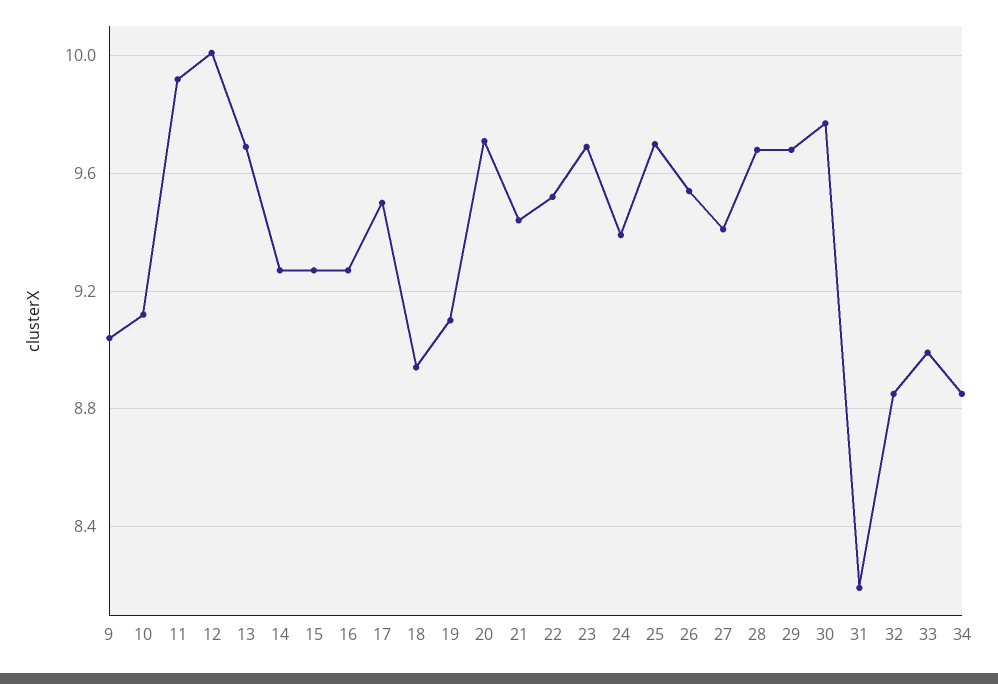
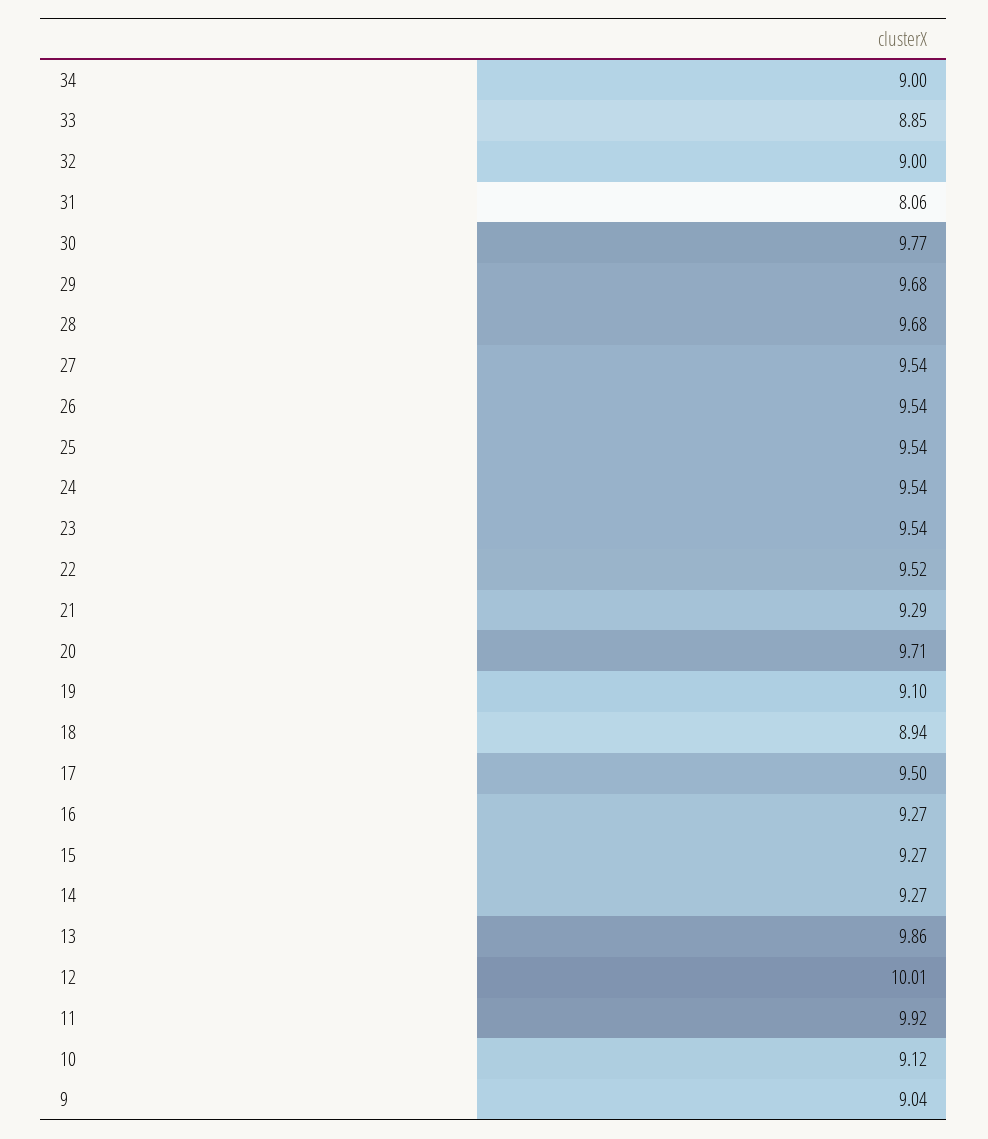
  {
    "9": 9.04,
    "10": 9.12,
    "11": 9.92,
    "12": 10.01,
-   "13": 9.7,
+   "13": 9.86,
    "14": 9.27,
    "15": 9.27,
    "16": 9.27,
    "17": 9.5,
    "18": 8.94,
    "19": 9.1,
    "20": 9.71,
-   "21": 9.45,
+   "21": 9.29,
    "22": 9.52,
-   "23": 9.7,
+   "23": 9.54,
-   "24": 9.4,
+   "24": 9.54,
-   "25": 9.7,
+   "25": 9.54,
    "26": 9.54,
-   "27": 9.4,
+   "27": 9.54,
    "28": 9.68,
    "29": 9.68,
    "30": 9.77,
-   "31": 8.2,
+   "31": 8.06,
-   "32": 8.85,
+   "32": 9,
-   "33": 9,
+   "33": 8.85,
-   "34": 8.85
+   "34": 9
  }

